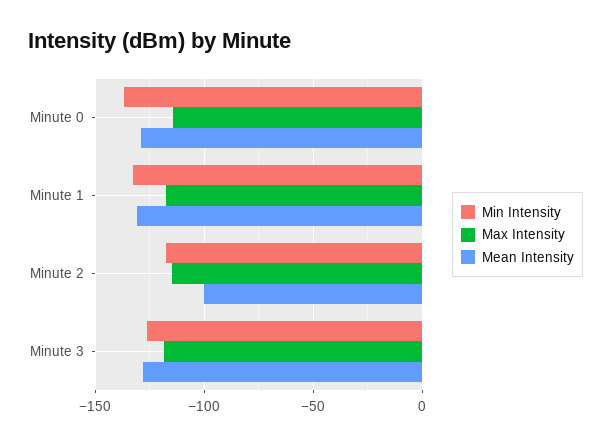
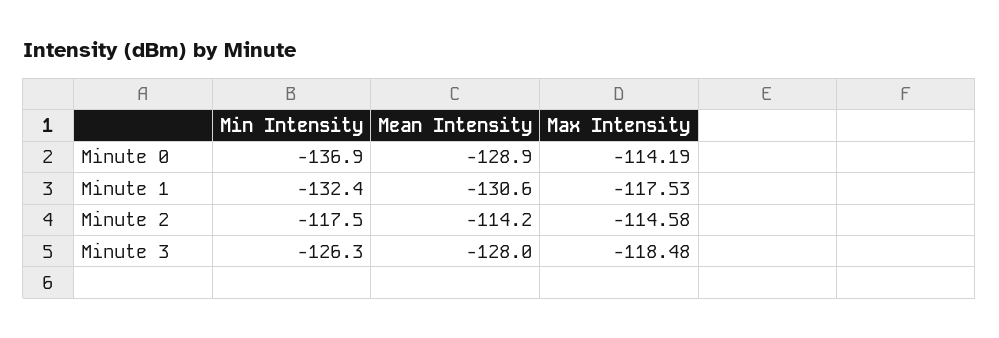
  {
    "Min Intensity": {
      "Minute 0": -136.9,
      "Minute 1": -132.4,
      "Minute 2": -117.5,
      "Minute 3": -126.3
    },
    "Max Intensity": {
      "Minute 0": -114.19,
      "Minute 1": -117.53,
      "Minute 2": -114.58,
      "Minute 3": -118.48
    },
    "Mean Intensity": {
      "Minute 0": -128.9,
      "Minute 1": -130.6,
-     "Minute 2": -100,
+     "Minute 2": -114.2,
      "Minute 3": -128
    }
  }

